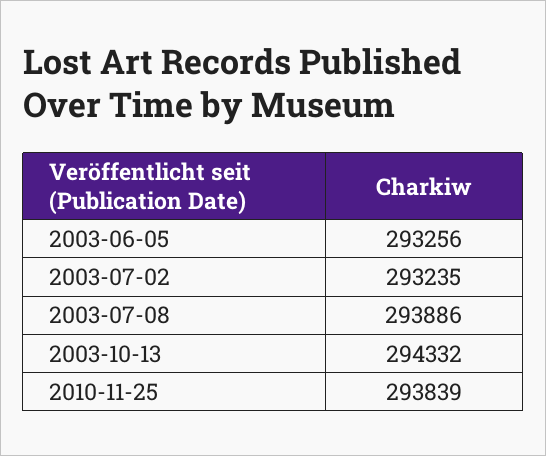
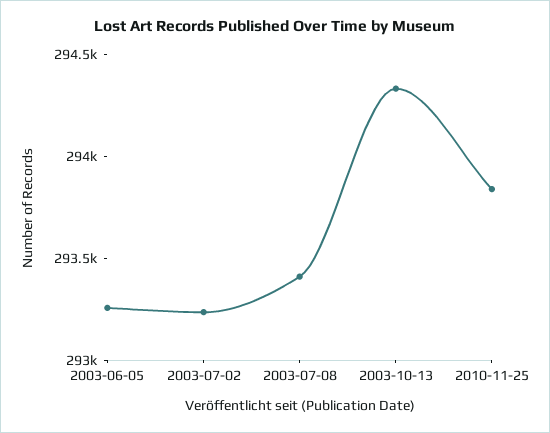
  {
    "2003-06-05": 293256,
    "2003-07-02": 293235,
-   "2003-07-08": 293886,
+   "2003-07-08": 293400,
    "2003-10-13": 294332,
    "2010-11-25": 293839
  }

